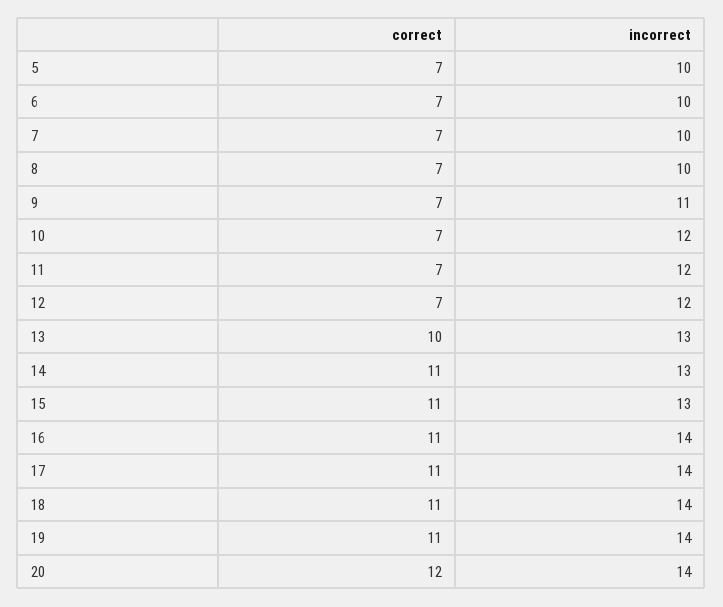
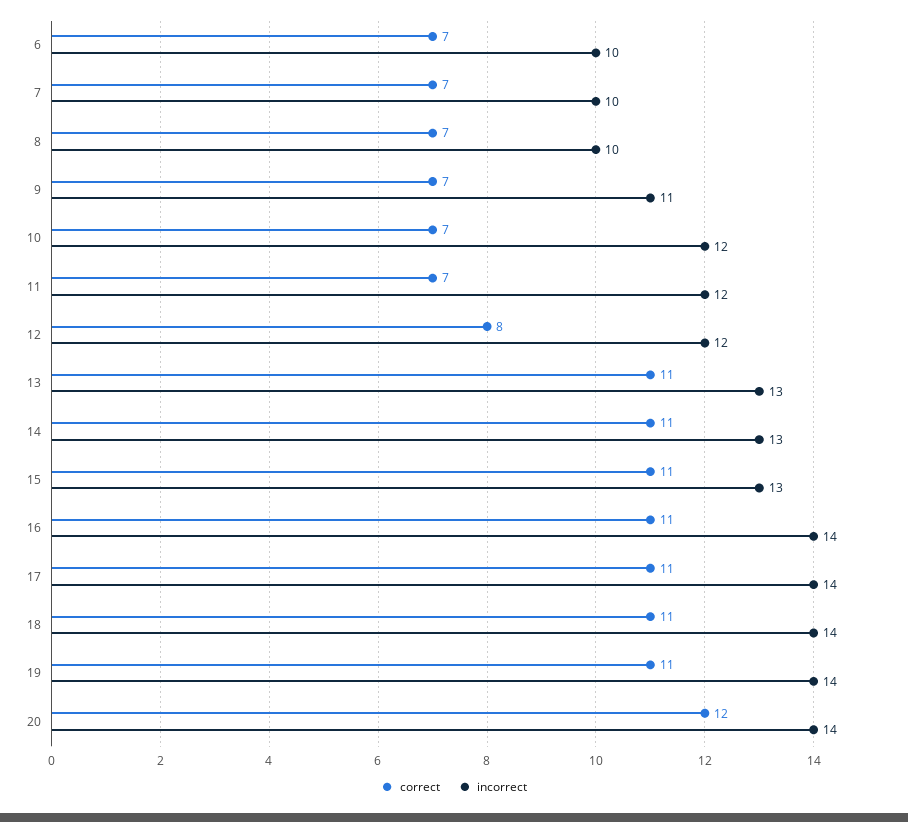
  {
    "correct": {
-     "5": 7,
      "6": 7,
      "7": 7,
      "8": 7,
      "9": 7,
      "10": 7,
      "11": 7,
-     "12": 7,
+     "12": 8,
-     "13": 10,
+     "13": 11,
      "14": 11,
      "15": 11,
      "16": 11,
      "17": 11,
      "18": 11,
      "19": 11,
      "20": 12
    },
    "incorrect": {
-     "5": 10,
      "6": 10,
      "7": 10,
      "8": 10,
      "9": 11,
      "10": 12,
      "11": 12,
      "12": 12,
      "13": 13,
      "14": 13,
      "15": 13,
      "16": 14,
      "17": 14,
      "18": 14,
      "19": 14,
      "20": 14
    }
  }

